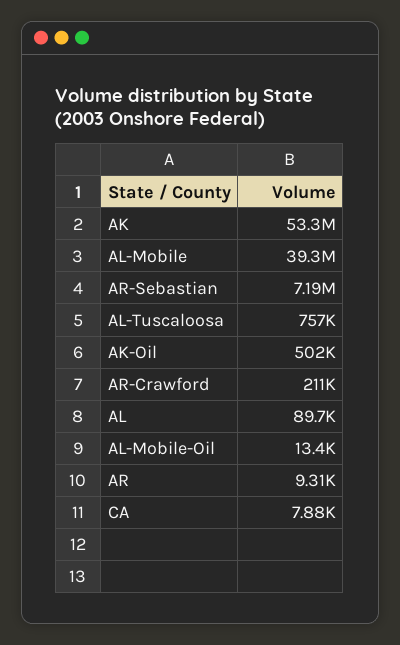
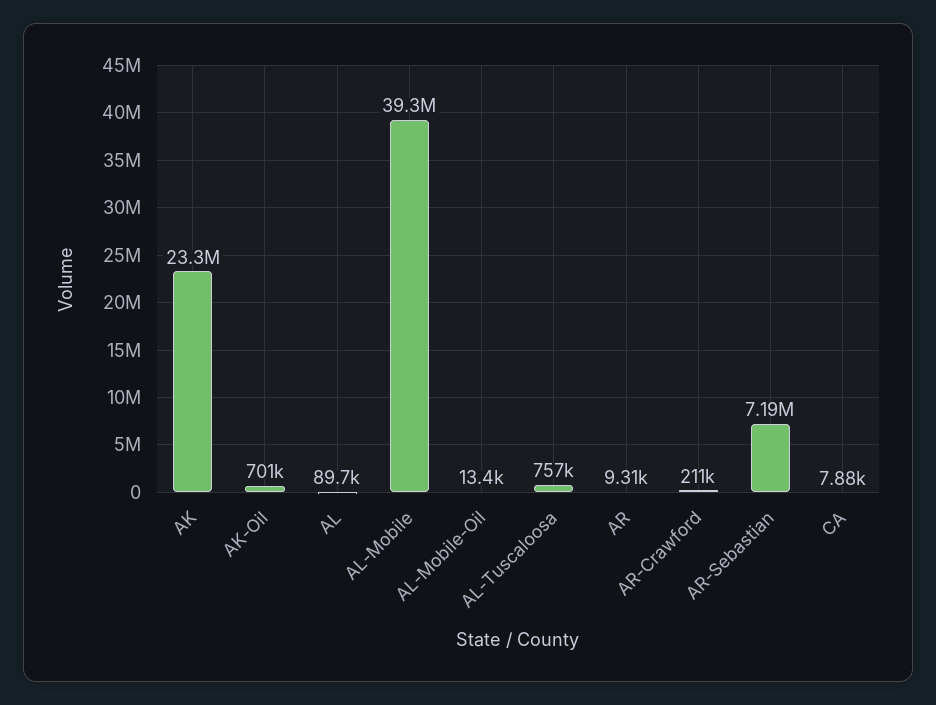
  {
-   "AK": 53300000,
+   "AK": 23300000,
    "AL-Mobile": 39300000,
    "AR-Sebastian": 7190000,
    "AL-Tuscaloosa": 757000,
-   "AK-Oil": 502000,
+   "AK-Oil": 701000,
    "AR-Crawford": 211000,
    "AL": 89700,
    "AL-Mobile-Oil": 13400,
    "AR": 9310,
    "CA": 7880
  }

